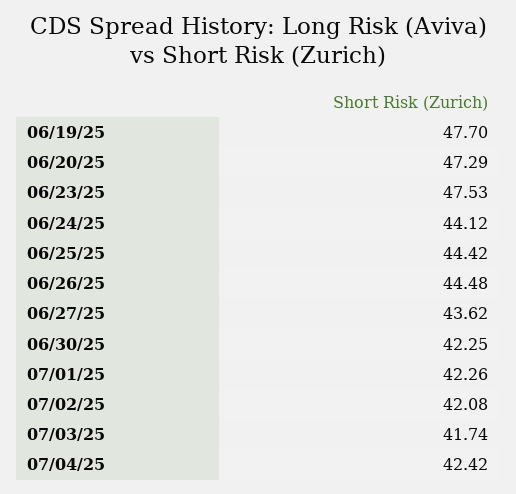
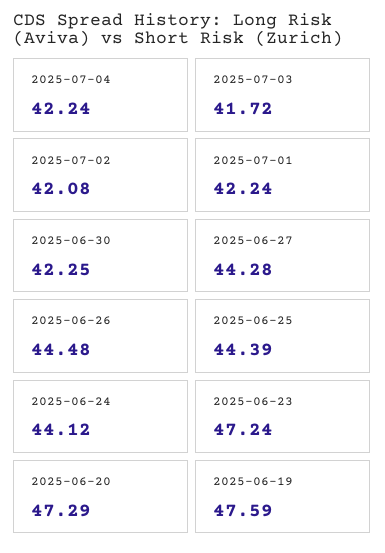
  {
-   "06/19/25": 47.7,
+   "06/19/25": 47.59,
    "06/20/25": 47.29,
-   "06/23/25": 47.53,
+   "06/23/25": 47.24,
    "06/24/25": 44.12,
-   "06/25/25": 44.42,
+   "06/25/25": 44.39,
    "06/26/25": 44.48,
-   "06/27/25": 43.62,
+   "06/27/25": 44.28,
    "06/30/25": 42.25,
-   "07/01/25": 42.26,
+   "07/01/25": 42.24,
    "07/02/25": 42.08,
-   "07/03/25": 41.74,
+   "07/03/25": 41.72,
-   "07/04/25": 42.42
+   "07/04/25": 42.24
  }

